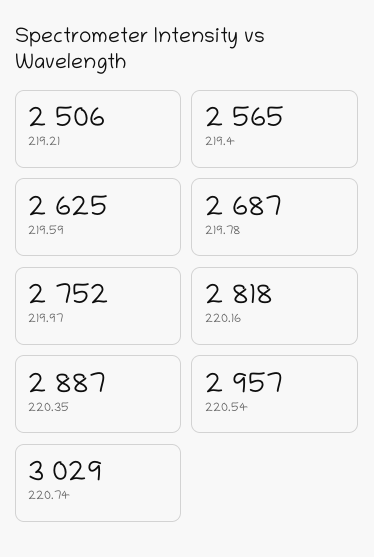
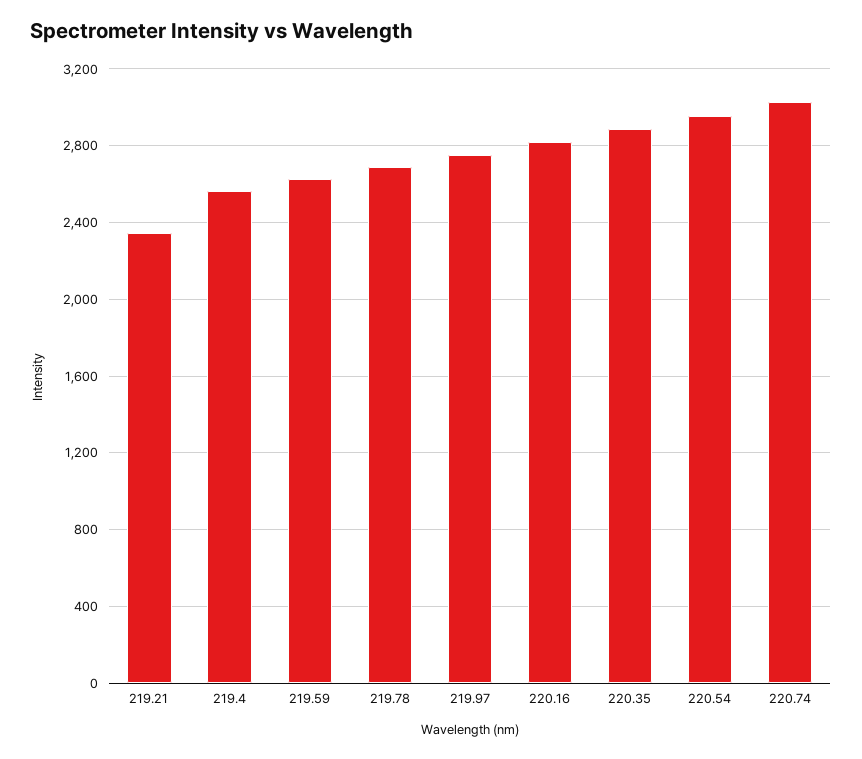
  {
-   "219.21": 2506,
+   "219.21": 2350,
    "219.4": 2565,
    "219.59": 2625,
    "219.78": 2687,
    "219.97": 2752,
    "220.16": 2818,
    "220.35": 2887,
    "220.54": 2957,
    "220.74": 3029
  }

